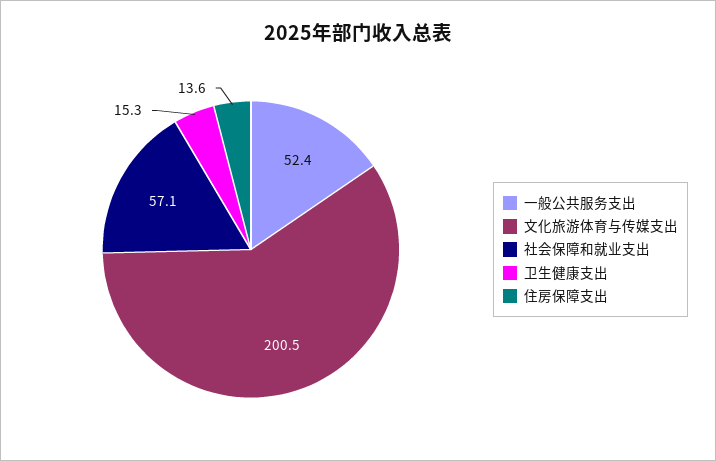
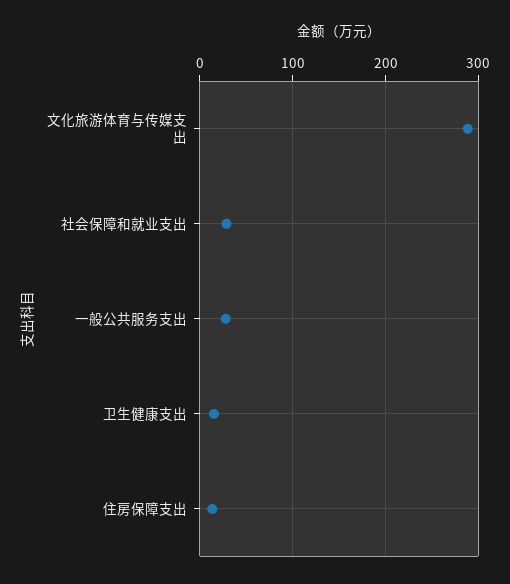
  {
-   "一般公共服务支出": 52.4,
+   "一般公共服务支出": 30,
-   "文化旅游体育与传媒支出": 200.5,
+   "文化旅游体育与传媒支出": 290,
-   "社会保障和就业支出": 57.1,
+   "社会保障和就业支出": 30,
    "卫生健康支出": 15.3,
    "住房保障支出": 13.6
  }

